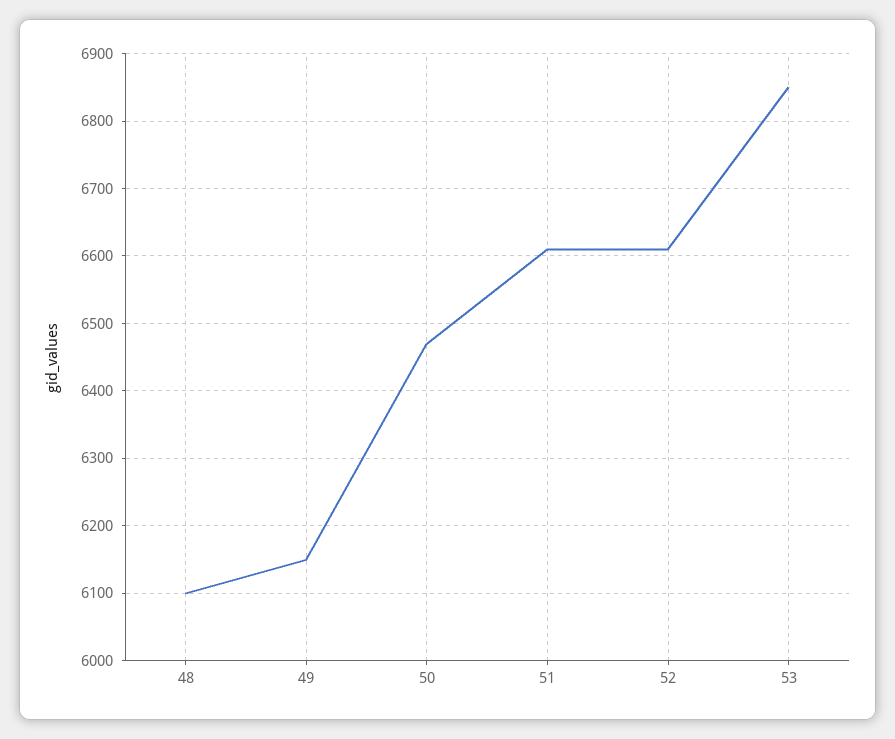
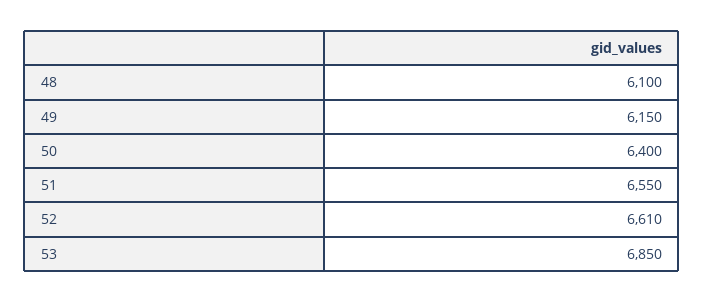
  {
    "48": 6100,
    "49": 6150,
-   "50": 6470,
+   "50": 6400,
-   "51": 6610,
+   "51": 6550,
    "52": 6610,
    "53": 6850
  }

